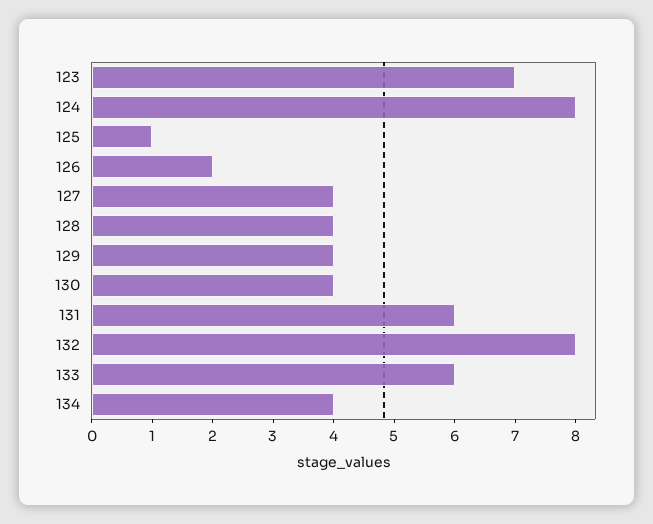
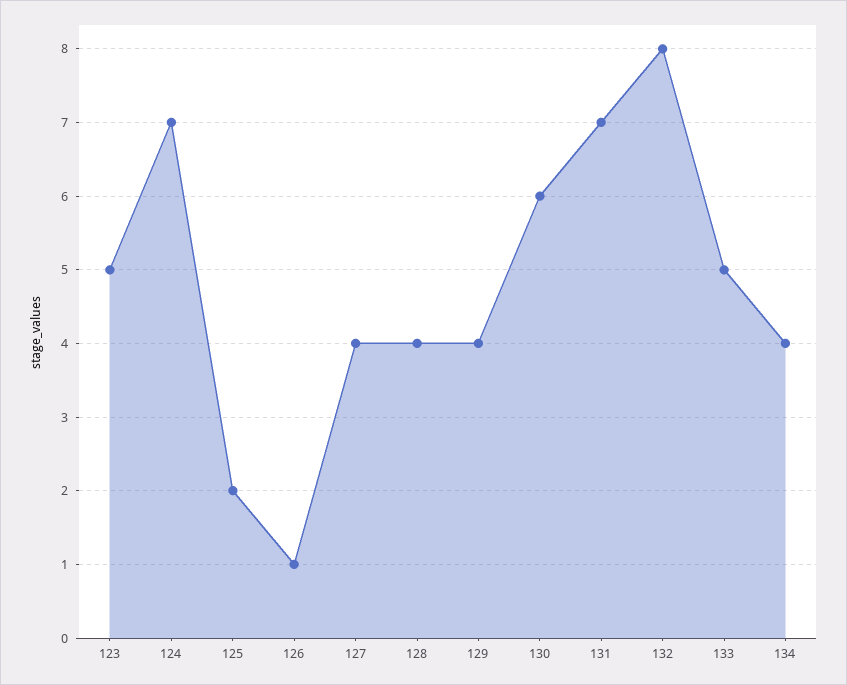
  {
-   "123": 7,
+   "123": 5,
-   "124": 8,
+   "124": 7,
-   "125": 1,
+   "125": 2,
-   "126": 2,
+   "126": 1,
    "127": 4,
    "128": 4,
    "129": 4,
-   "130": 4,
+   "130": 6,
-   "131": 6,
+   "131": 7,
    "132": 8,
-   "133": 6,
+   "133": 5,
    "134": 4
  }

